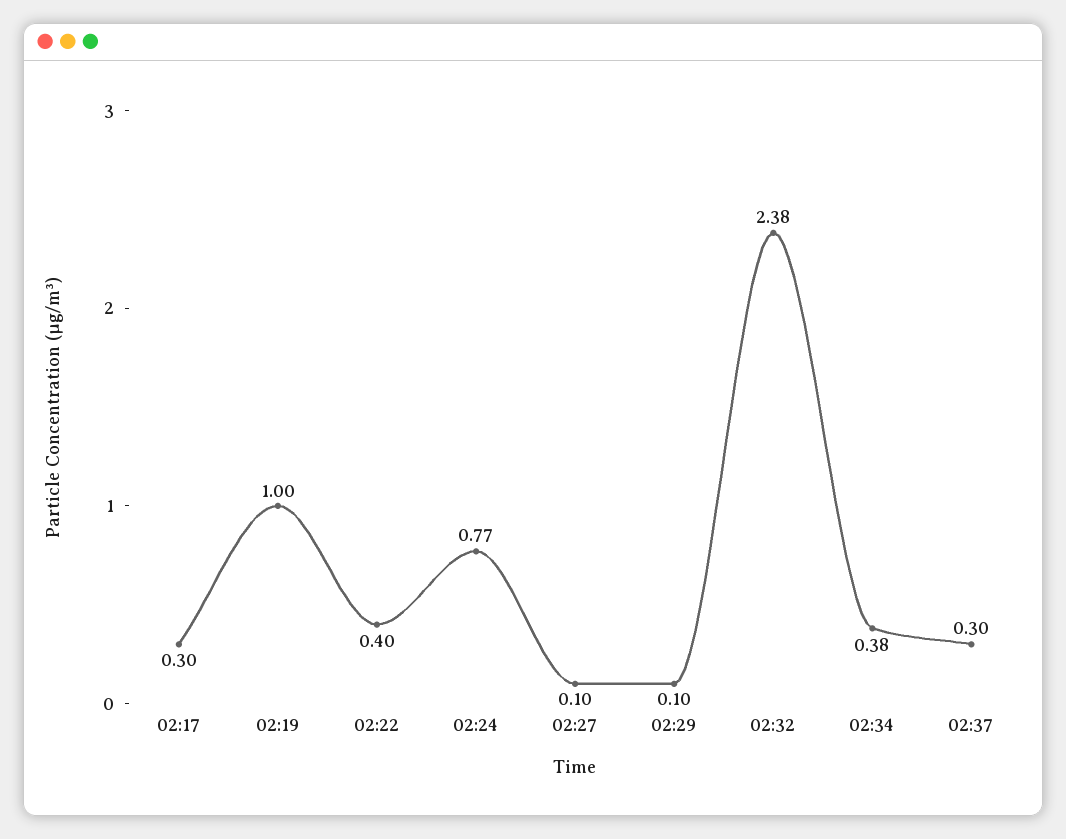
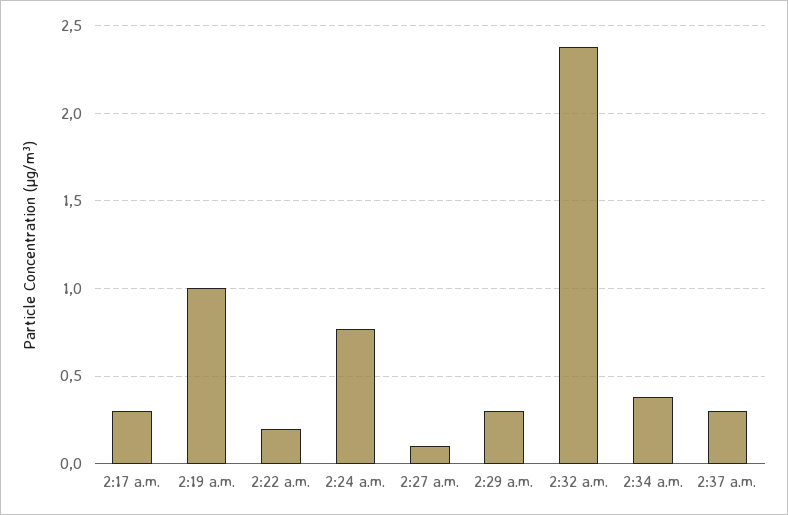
  {
    "02:17": 0.3,
    "02:19": 1,
-   "02:22": 0.4,
+   "02:22": 0.2,
    "02:24": 0.77,
    "02:27": 0.1,
-   "02:29": 0.1,
+   "02:29": 0.3,
    "02:32": 2.38,
    "02:34": 0.38,
    "02:37": 0.3
  }

